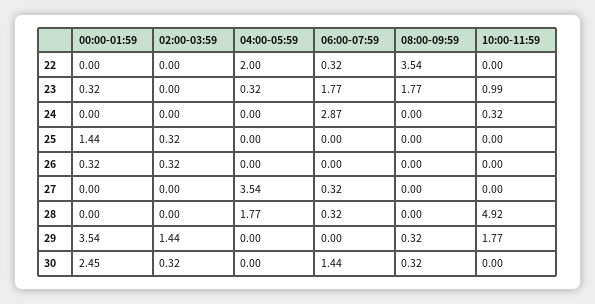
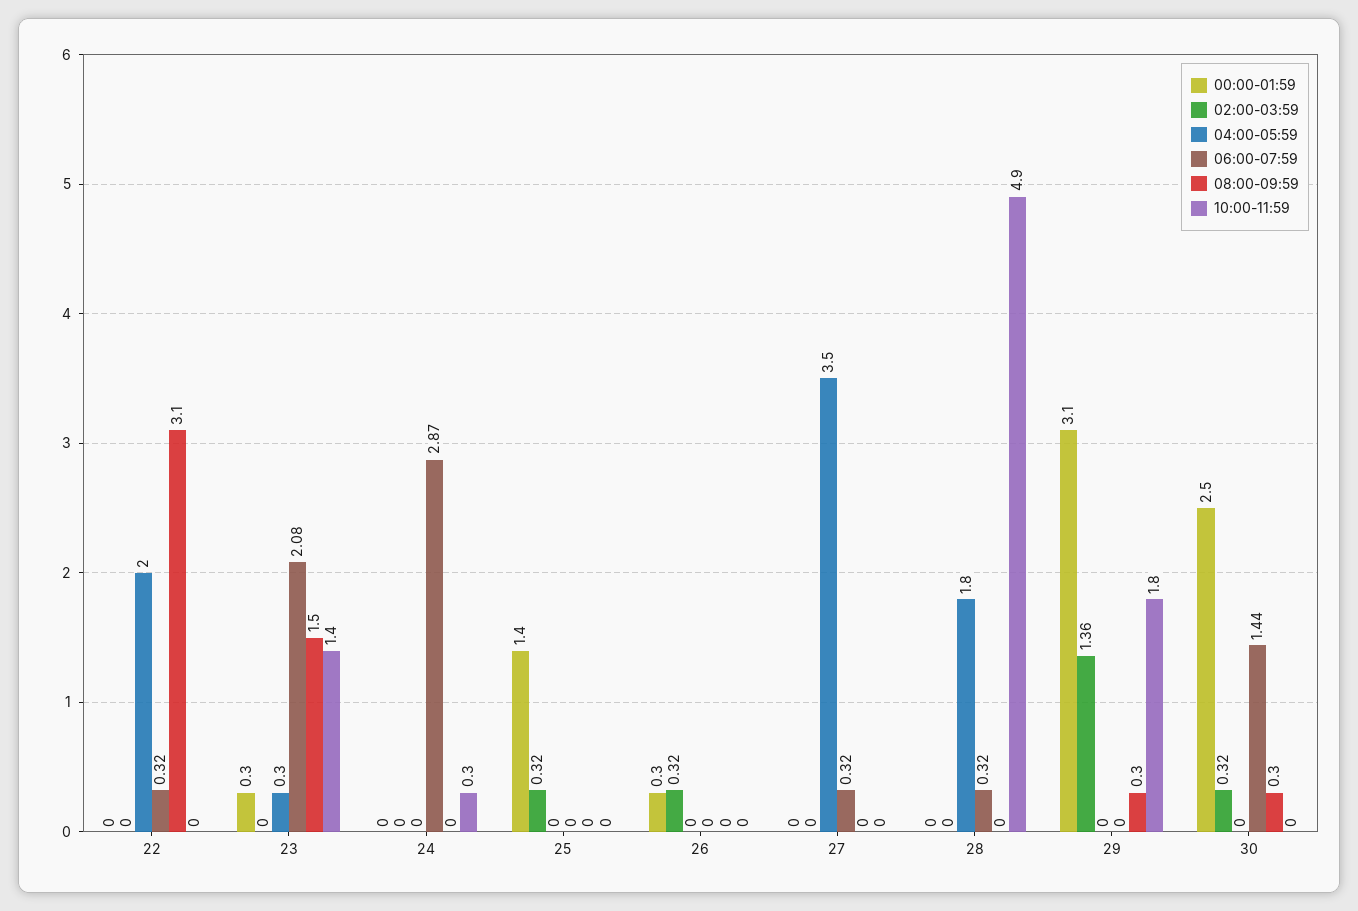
  {
    "00:00-01:59": {
      "22": 0,
      "23": 0.32,
      "24": 0,
      "25": 1.44,
      "26": 0.32,
      "27": 0,
      "28": 0,
-     "29": 3.54,
+     "29": 3.1,
      "30": 2.45
    },
    "02:00-03:59": {
      "22": 0,
      "23": 0,
      "24": 0,
      "25": 0.32,
      "26": 0.32,
      "27": 0,
      "28": 0,
-     "29": 1.44,
+     "29": 1.36,
      "30": 0.32
    },
    "04:00-05:59": {
      "22": 2,
      "23": 0.32,
      "24": 0,
      "25": 0,
      "26": 0,
      "27": 3.54,
      "28": 1.77,
      "29": 0,
      "30": 0
    },
    "06:00-07:59": {
      "22": 0.32,
-     "23": 1.77,
+     "23": 2.08,
      "24": 2.87,
      "25": 0,
      "26": 0,
      "27": 0.32,
      "28": 0.32,
      "29": 0,
      "30": 1.44
    },
    "08:00-09:59": {
-     "22": 3.54,
+     "22": 3.1,
-     "23": 1.77,
+     "23": 1.5,
      "24": 0,
      "25": 0,
      "26": 0,
      "27": 0,
      "28": 0,
      "29": 0.32,
      "30": 0.32
    },
    "10:00-11:59": {
      "22": 0,
-     "23": 0.99,
+     "23": 1.4,
      "24": 0.32,
      "25": 0,
      "26": 0,
      "27": 0,
      "28": 4.92,
      "29": 1.77,
      "30": 0
    }
  }

